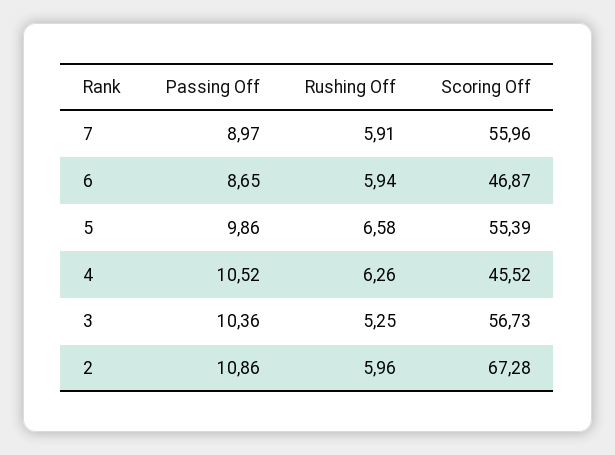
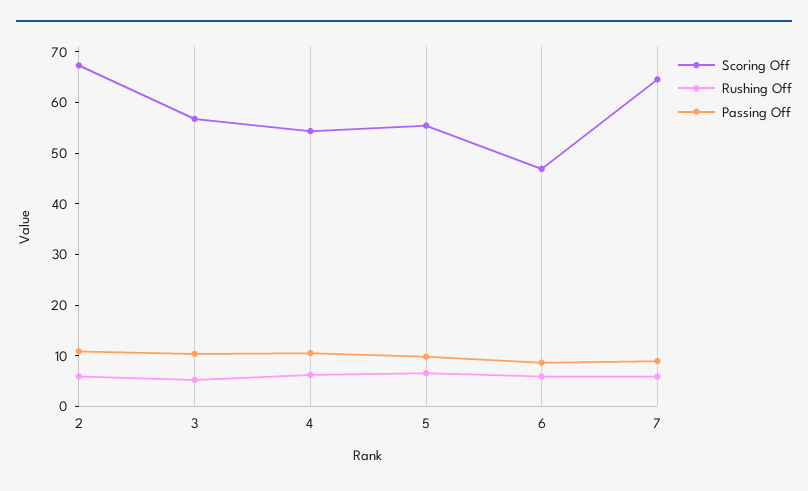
  {
    "Passing Off": {
      "7": 8.97,
      "6": 8.65,
      "5": 9.86,
      "4": 10.52,
      "3": 10.36,
      "2": 10.86
    },
    "Rushing Off": {
      "7": 5.91,
      "6": 5.94,
      "5": 6.58,
      "4": 6.26,
      "3": 5.25,
      "2": 5.96
    },
    "Scoring Off": {
-     "7": 55.96,
+     "7": 64,
      "6": 46.87,
      "5": 55.39,
-     "4": 45.52,
+     "4": 54,
      "3": 56.73,
      "2": 67.28
    }
  }

